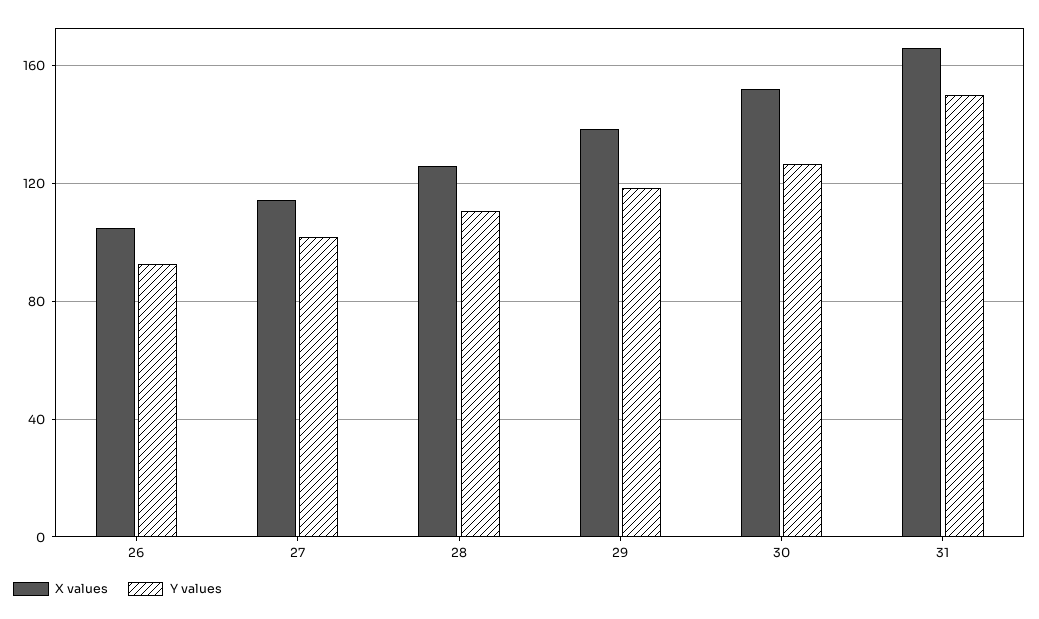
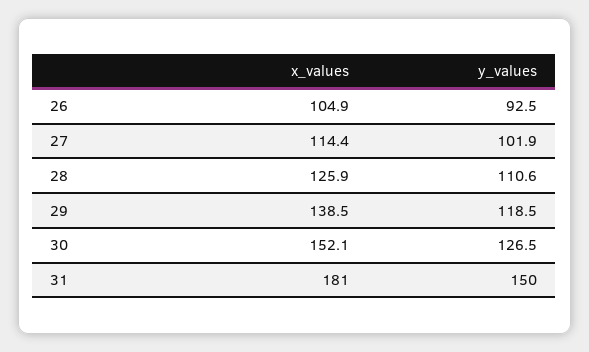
  {
    "X values": {
      "26": 104.9,
      "27": 114.4,
      "28": 125.9,
      "29": 138.5,
      "30": 152.1,
-     "31": 165
+     "31": 181
    },
    "Y values": {
      "26": 92.5,
      "27": 101.9,
      "28": 110.6,
      "29": 118.5,
      "30": 126.5,
      "31": 150
    }
  }

